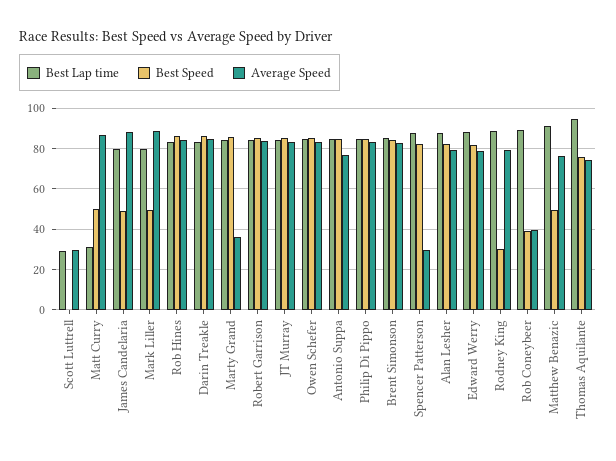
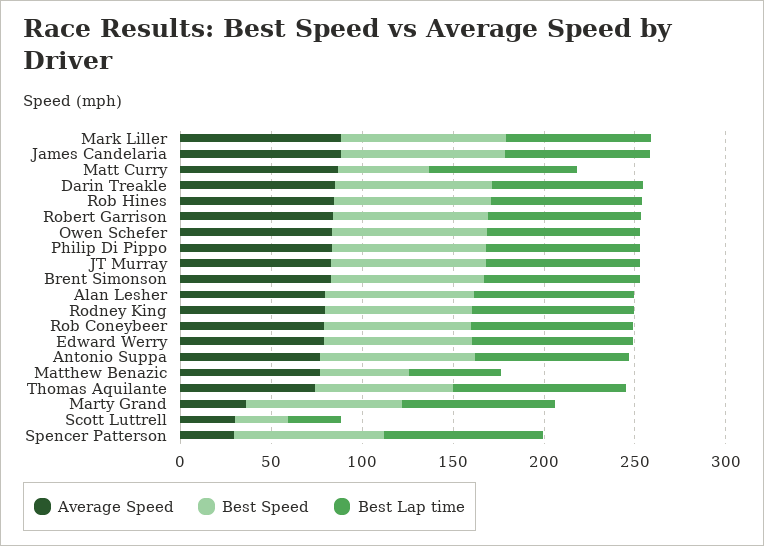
  {
    "Best Lap time": {
      "Scott Luttrell": 30,
-     "Matt Curry": 30,
+     "Matt Curry": 80,
      "James Candelaria": 80,
      "Mark Liller": 80,
      "Rob Hines": 85,
      "Darin Treakle": 85,
      "Marty Grand": 85,
      "Robert Garrison": 85,
      "JT Murray": 85,
      "Owen Schefer": 85,
      "Antonio Suppa": 85,
      "Philip Di Pippo": 85,
      "Brent Simonson": 85,
      "Spencer Patterson": 90,
      "Alan Lesher": 90,
      "Edward Werry": 90,
      "Rodney King": 90,
      "Rob Coneybeer": 90,
-     "Matthew Benazic": 90,
+     "Matthew Benazic": 50,
      "Thomas Aquilante": 95
    },
    "Best Speed": {
-     "Scott Luttrell": 0,
+     "Scott Luttrell": 30,
      "Matt Curry": 50,
-     "James Candelaria": 50,
+     "James Candelaria": 90,
-     "Mark Liller": 50,
+     "Mark Liller": 90,
      "Rob Hines": 85,
      "Darin Treakle": 85,
      "Marty Grand": 85,
      "Robert Garrison": 85,
      "JT Murray": 85,
      "Owen Schefer": 85,
      "Antonio Suppa": 85,
      "Philip Di Pippo": 85,
      "Brent Simonson": 85,
      "Spencer Patterson": 80,
      "Alan Lesher": 80,
      "Edward Werry": 80,
-     "Rodney King": 30,
+     "Rodney King": 80,
-     "Rob Coneybeer": 40,
+     "Rob Coneybeer": 80,
      "Matthew Benazic": 50,
      "Thomas Aquilante": 75
    },
    "Average Speed": {
      "Scott Luttrell": 30,
      "Matt Curry": 85,
      "James Candelaria": 90,
      "Mark Liller": 90,
      "Rob Hines": 85,
      "Darin Treakle": 85,
      "Marty Grand": 35,
      "Robert Garrison": 85,
      "JT Murray": 85,
      "Owen Schefer": 85,
      "Antonio Suppa": 75,
      "Philip Di Pippo": 85,
      "Brent Simonson": 85,
      "Spencer Patterson": 30,
      "Alan Lesher": 80,
      "Edward Werry": 80,
      "Rodney King": 80,
-     "Rob Coneybeer": 40,
+     "Rob Coneybeer": 80,
      "Matthew Benazic": 75,
      "Thomas Aquilante": 75
    }
  }

